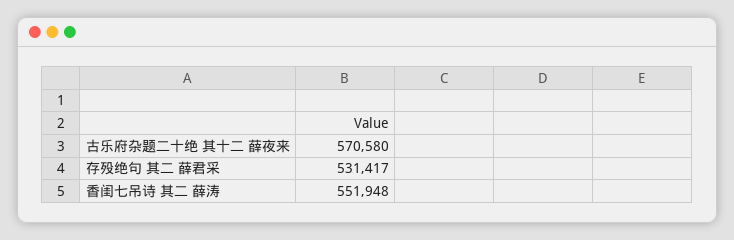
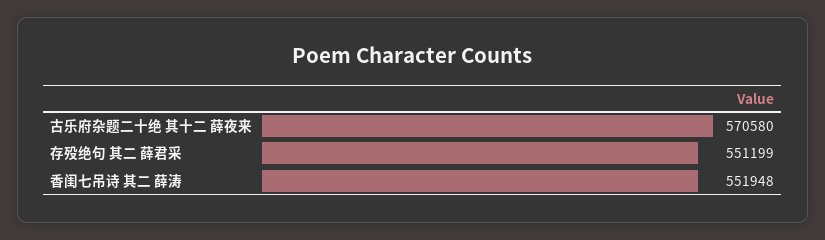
  {
    "古乐府杂题二十绝 其十二 薛夜来": 570580,
-   "存殁绝句 其二 薛君采": 531417,
+   "存殁绝句 其二 薛君采": 551199,
    "香闺七吊诗 其二 薛涛": 551948
  }

